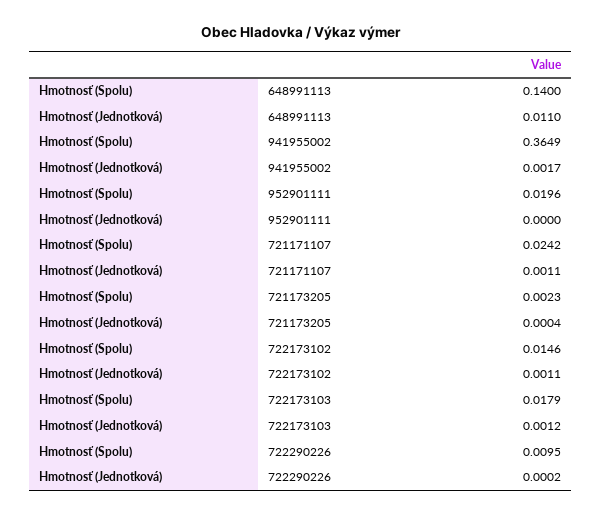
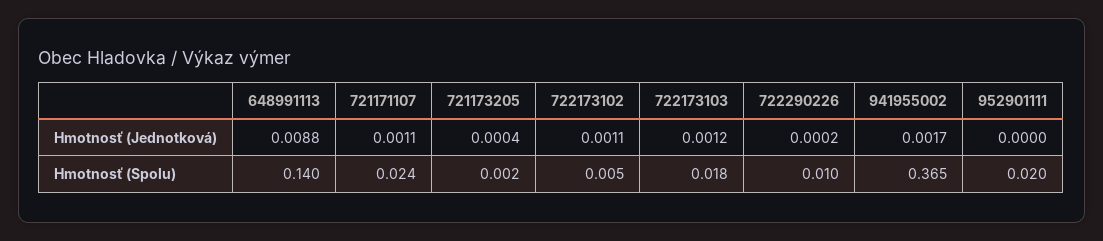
  {
    "Hmotnosť (Spolu)": {
      "648991113": 0.14,
      "941955002": 0.3649,
      "952901111": 0.0196,
      "721171107": 0.0242,
      "721173205": 0.0023,
-     "722173102": 0.0146,
+     "722173102": 0.005,
      "722173103": 0.0179,
      "722290226": 0.0095
    },
    "Hmotnosť (Jednotková)": {
-     "648991113": 0.011,
+     "648991113": 0.0088,
      "941955002": 0.0017,
      "952901111": 0,
      "721171107": 0.0011,
      "721173205": 0.0004,
      "722173102": 0.0011,
      "722173103": 0.0012,
      "722290226": 0.0002
    }
  }

